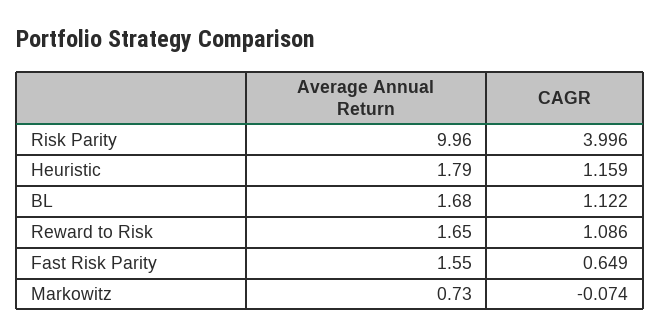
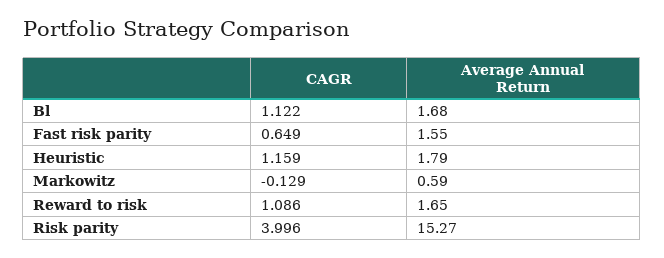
  {
    "Average Annual Return": {
-     "Risk Parity": 9.96,
+     "Risk Parity": 15.27,
      "Heuristic": 1.79,
      "BL": 1.68,
      "Reward to Risk": 1.65,
      "Fast Risk Parity": 1.55,
-     "Markowitz": 0.73
+     "Markowitz": 0.59
    },
    "CAGR": {
      "Risk Parity": 3.996,
      "Heuristic": 1.159,
      "BL": 1.122,
      "Reward to Risk": 1.086,
      "Fast Risk Parity": 0.649,
-     "Markowitz": -0.074
+     "Markowitz": -0.129
    }
  }

